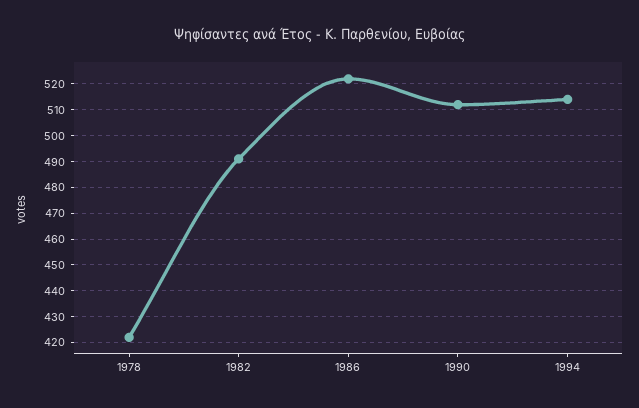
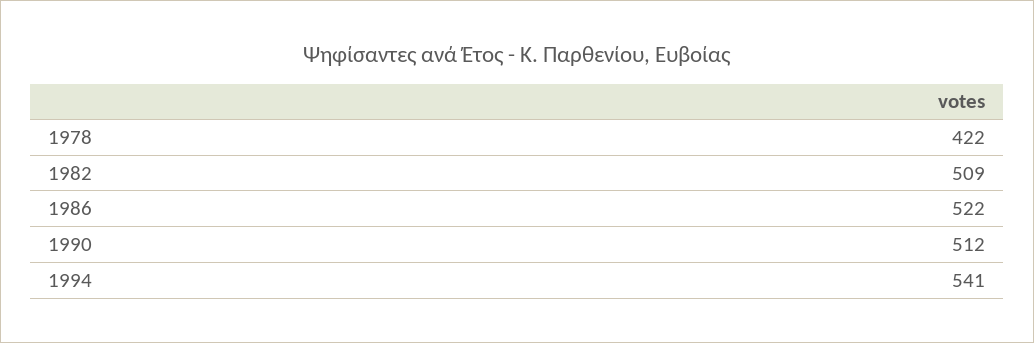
  {
    "1978": 422,
-   "1982": 490,
+   "1982": 509,
    "1986": 522,
    "1990": 512,
-   "1994": 515
+   "1994": 541
  }

